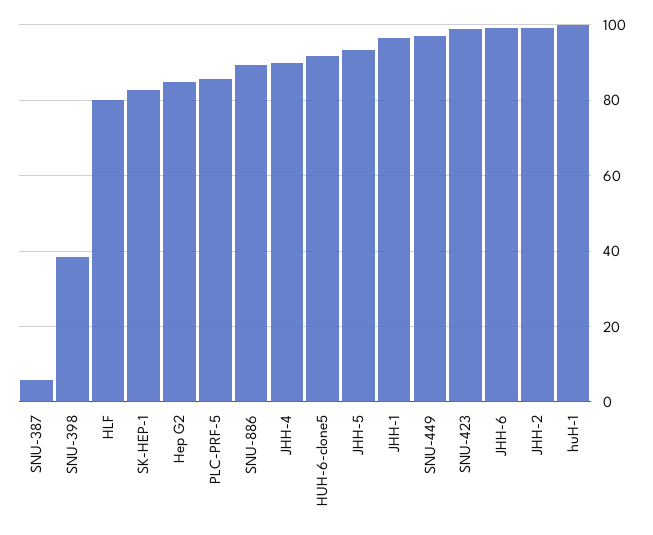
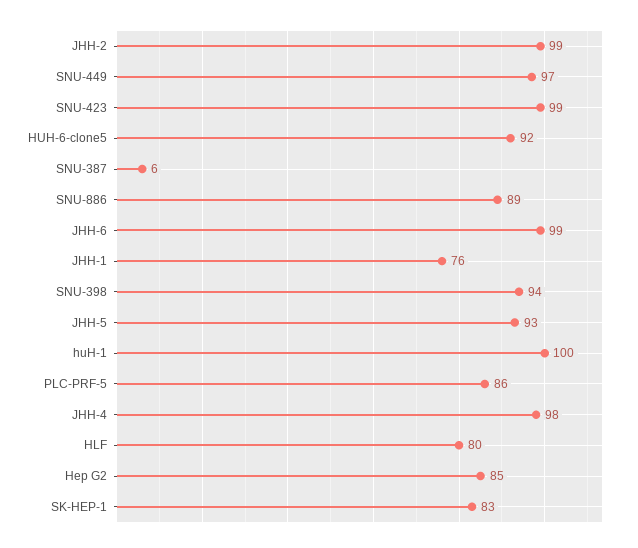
  {
    "SNU-387": 6,
-   "SNU-398": 38,
+   "SNU-398": 94,
    "HLF": 80,
    "SK-HEP-1": 83,
    "Hep G2": 85,
    "PLC-PRF-5": 86,
    "SNU-886": 89,
-   "JHH-4": 90,
+   "JHH-4": 98,
    "HUH-6-clone5": 92,
    "JHH-5": 93,
-   "JHH-1": 96,
+   "JHH-1": 76,
    "SNU-449": 97,
    "SNU-423": 99,
    "JHH-6": 99,
    "JHH-2": 99,
    "huH-1": 100
  }

